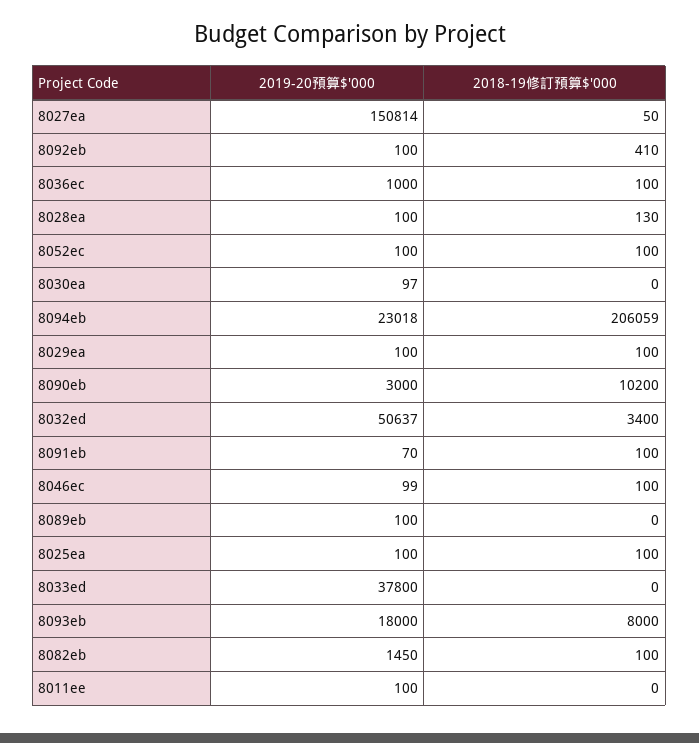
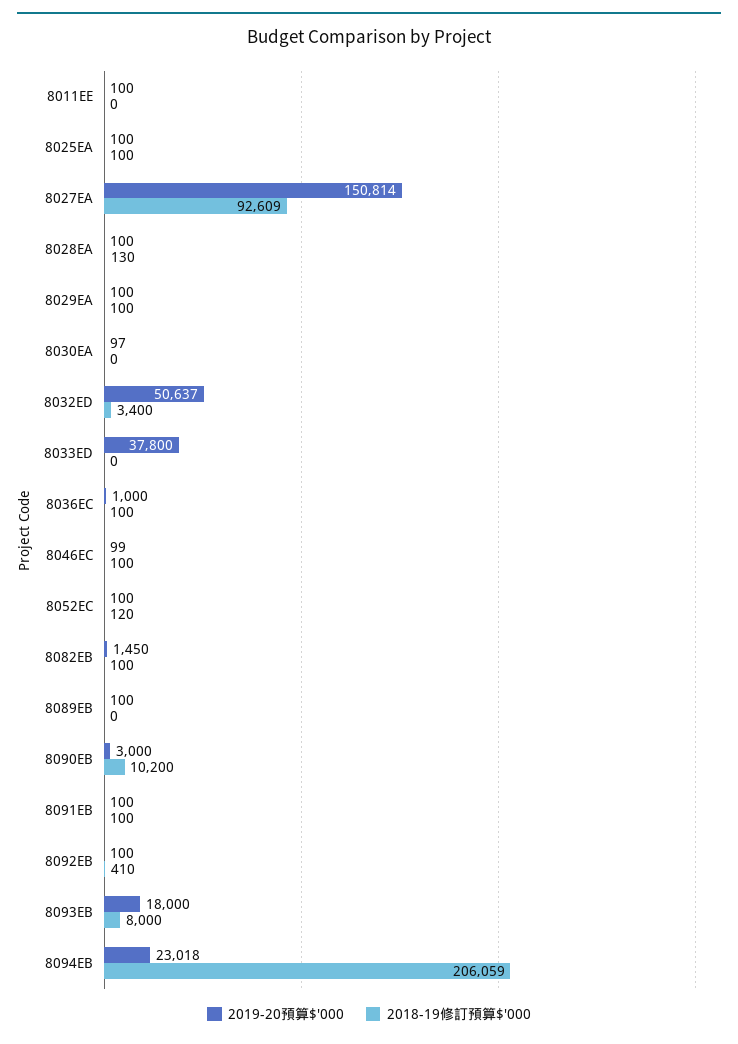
  {
    "2019-20預算$'000": {
      "8027ea": 150814,
      "8092eb": 100,
      "8036ec": 1000,
      "8028ea": 100,
      "8052ec": 100,
      "8030ea": 97,
      "8094eb": 23018,
      "8029ea": 100,
      "8090eb": 3000,
      "8032ed": 50637,
-     "8091eb": 70,
+     "8091eb": 100,
      "8046ec": 99,
      "8089eb": 100,
      "8025ea": 100,
      "8033ed": 37800,
      "8093eb": 18000,
      "8082eb": 1450,
      "8011ee": 100
    },
    "2018-19修訂預算$'000": {
-     "8027ea": 50,
+     "8027ea": 92609,
      "8092eb": 410,
      "8036ec": 100,
      "8028ea": 130,
-     "8052ec": 100,
+     "8052ec": 120,
      "8030ea": 0,
      "8094eb": 206059,
      "8029ea": 100,
      "8090eb": 10200,
      "8032ed": 3400,
      "8091eb": 100,
      "8046ec": 100,
      "8089eb": 0,
      "8025ea": 100,
      "8033ed": 0,
      "8093eb": 8000,
      "8082eb": 100,
      "8011ee": 0
    }
  }

